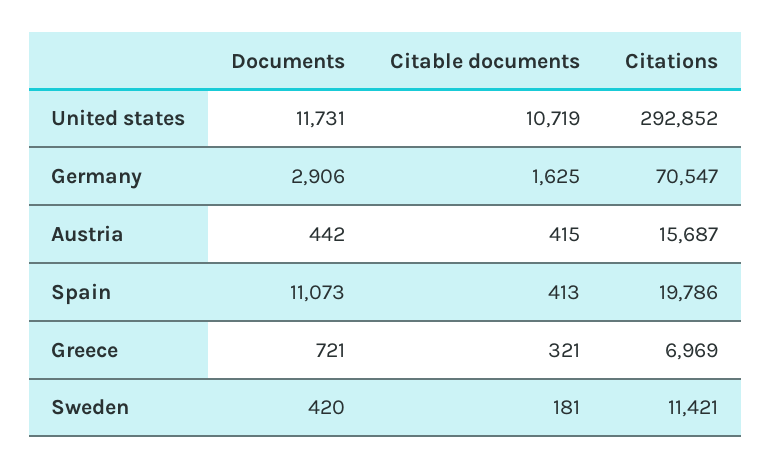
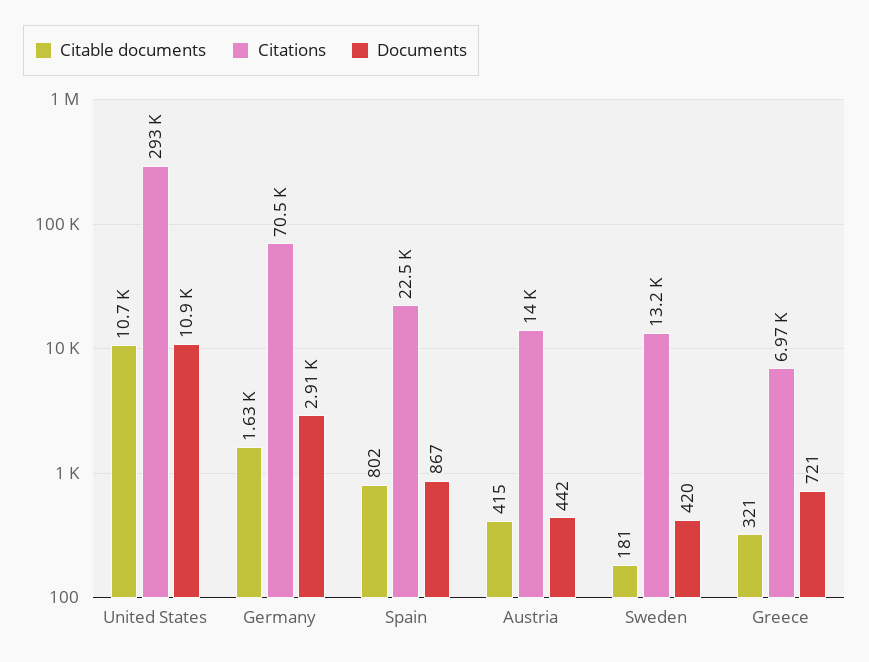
  {
    "Documents": {
-     "United states": 11731,
+     "United states": 10900,
      "Germany": 2906,
      "Austria": 442,
-     "Spain": 11073,
+     "Spain": 867,
      "Greece": 721,
      "Sweden": 420
    },
    "Citable documents": {
      "United states": 10719,
      "Germany": 1625,
      "Austria": 415,
-     "Spain": 413,
+     "Spain": 802,
      "Greece": 321,
      "Sweden": 181
    },
    "Citations": {
      "United states": 292852,
      "Germany": 70547,
-     "Austria": 15687,
+     "Austria": 14000,
-     "Spain": 19786,
+     "Spain": 22500,
      "Greece": 6969,
-     "Sweden": 11421
+     "Sweden": 13200
    }
  }

